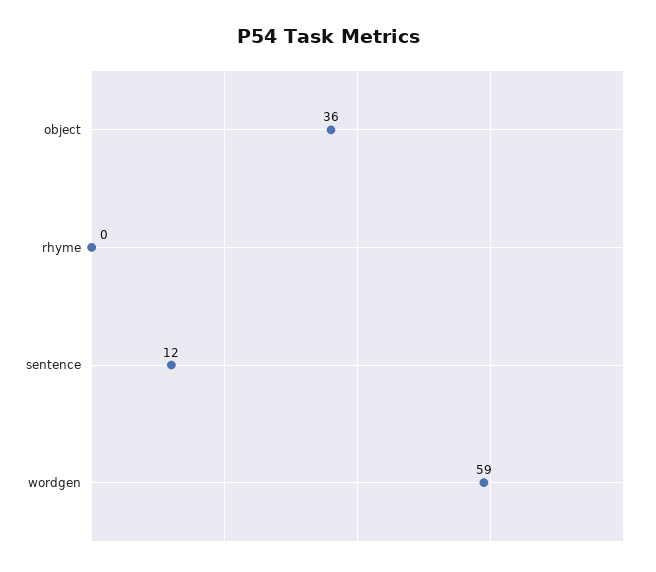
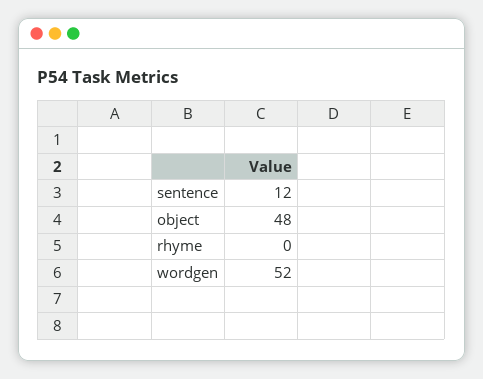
  {
-   "object": 36,
+   "object": 48,
    "rhyme": 0,
    "sentence": 12,
-   "wordgen": 59
+   "wordgen": 52
  }

